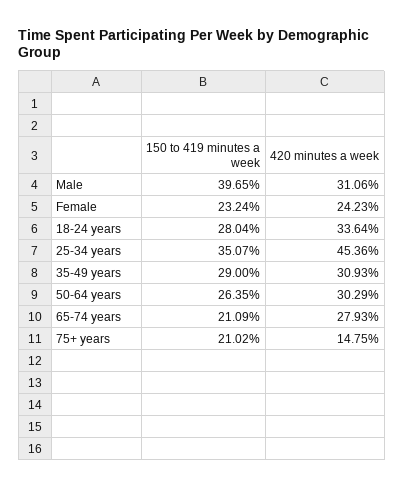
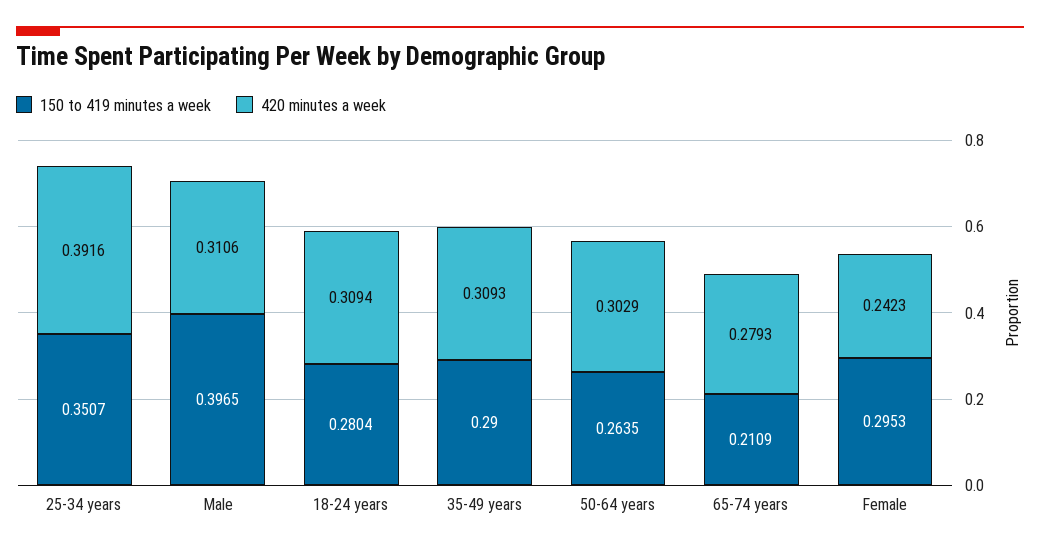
  {
    "150 to 419 minutes a week": {
      "Male": 0.3965,
-     "Female": 0.2324,
+     "Female": 0.2953,
      "18-24 years": 0.2804,
      "25-34 years": 0.3507,
      "35-49 years": 0.29,
      "50-64 years": 0.2635,
-     "65-74 years": 0.2109,
+     "65-74 years": 0.2109
-     "75+ years": 0.2102
    },
    "420 minutes a week": {
      "Male": 0.3106,
      "Female": 0.2423,
-     "18-24 years": 0.3364,
+     "18-24 years": 0.3094,
-     "25-34 years": 0.4536,
+     "25-34 years": 0.3916,
      "35-49 years": 0.3093,
      "50-64 years": 0.3029,
-     "65-74 years": 0.2793,
+     "65-74 years": 0.2793
-     "75+ years": 0.1475
    }
  }

